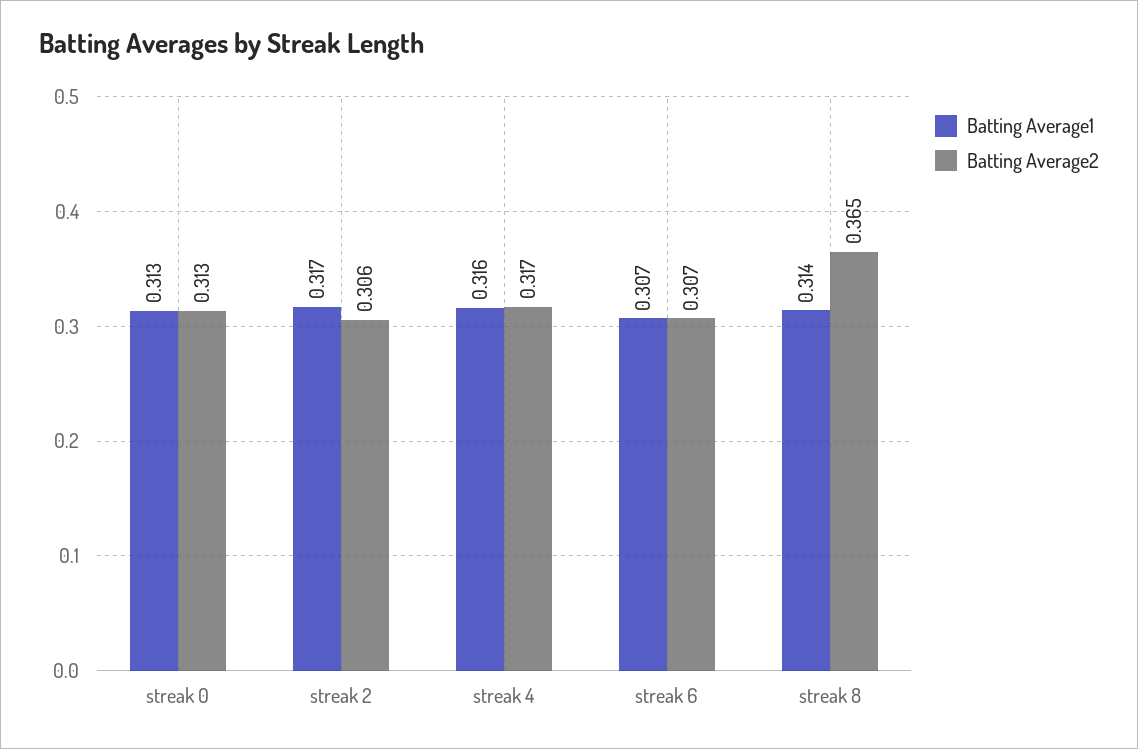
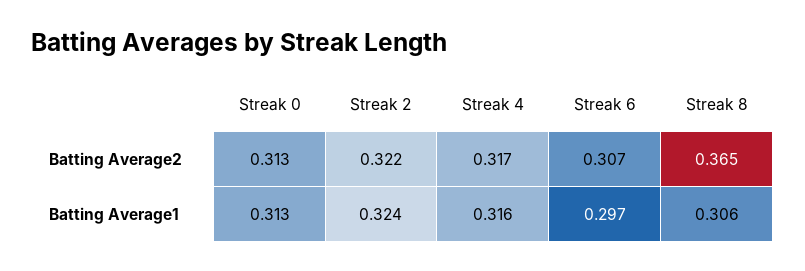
  {
    "Batting Average1": {
      "streak 0": 0.313,
-     "streak 2": 0.317,
+     "streak 2": 0.324,
      "streak 4": 0.316,
-     "streak 6": 0.307,
+     "streak 6": 0.297,
-     "streak 8": 0.314
+     "streak 8": 0.306
    },
    "Batting Average2": {
      "streak 0": 0.313,
-     "streak 2": 0.306,
+     "streak 2": 0.322,
      "streak 4": 0.317,
      "streak 6": 0.307,
      "streak 8": 0.365
    }
  }

